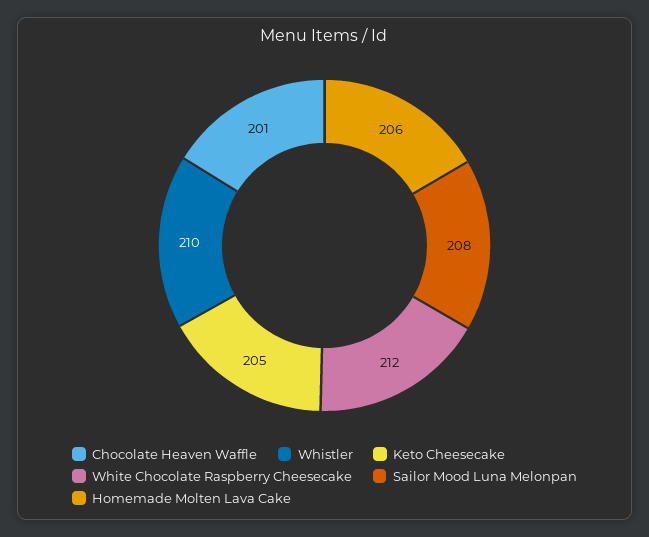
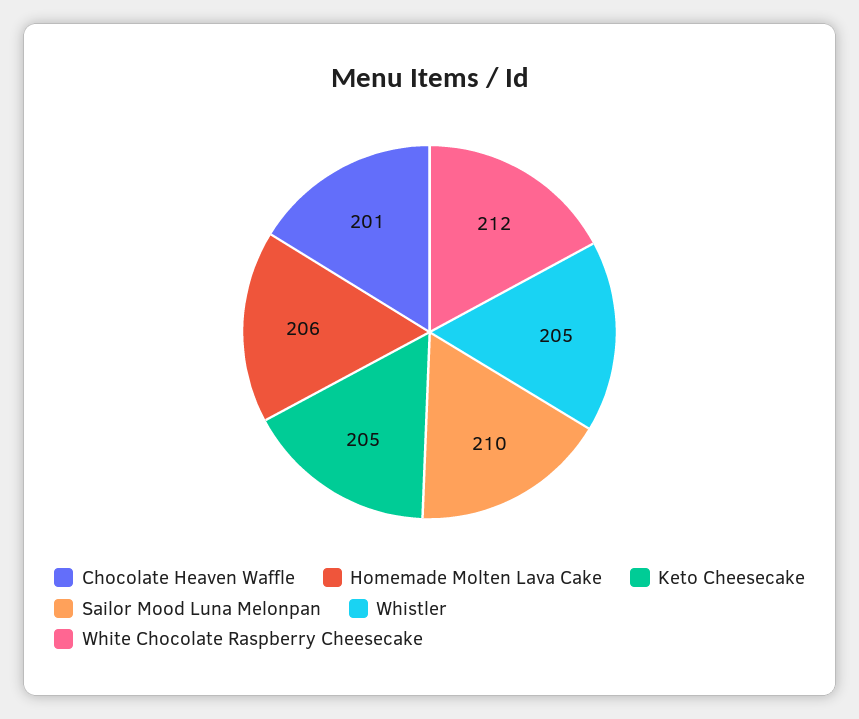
  {
    "Chocolate Heaven Waffle": 201,
-   "Whistler": 210,
+   "Whistler": 205,
    "Keto Cheesecake": 205,
    "White Chocolate Raspberry Cheesecake": 212,
-   "Sailor Mood Luna Melonpan": 208,
+   "Sailor Mood Luna Melonpan": 210,
    "Homemade Molten Lava Cake": 206
  }

